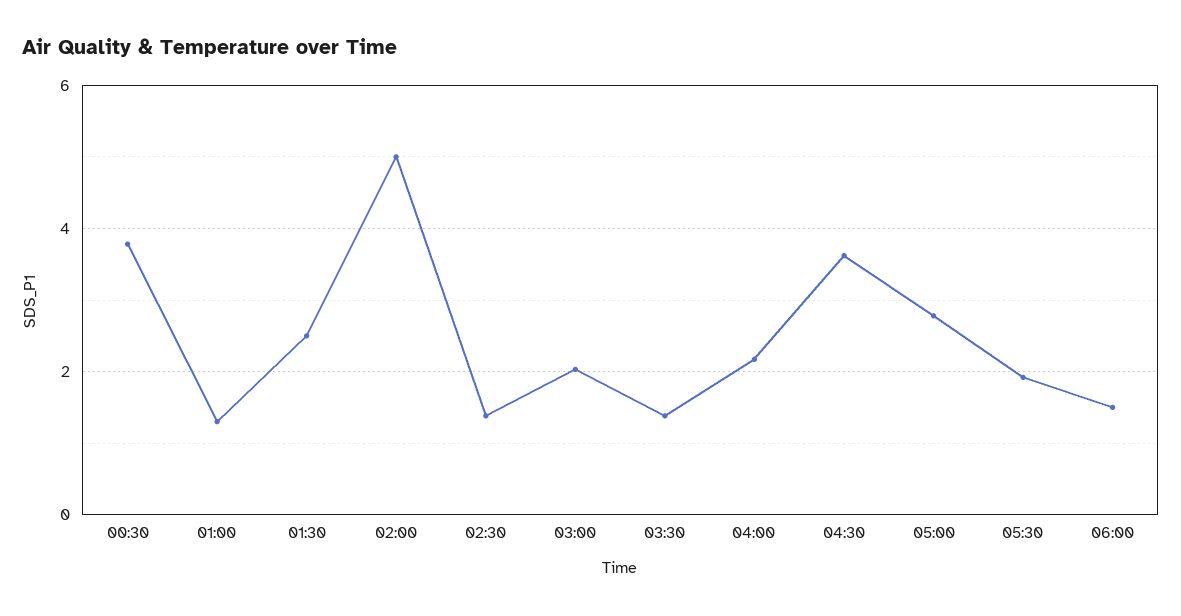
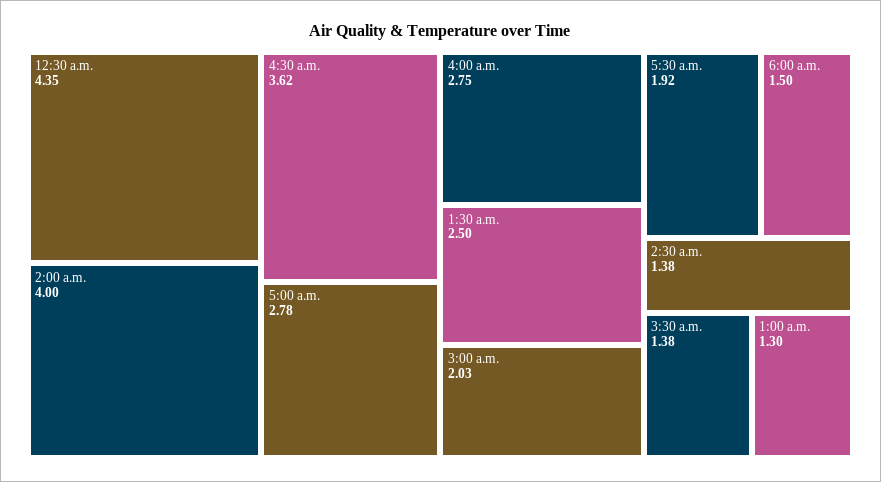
  {
-   "00:30": 3.8,
+   "00:30": 4.35,
    "01:00": 1.3,
    "01:30": 2.5,
-   "02:00": 5,
+   "02:00": 4,
    "02:30": 1.38,
    "03:00": 2.03,
    "03:30": 1.38,
-   "04:00": 2.2,
+   "04:00": 2.75,
    "04:30": 3.62,
    "05:00": 2.78,
    "05:30": 1.92,
    "06:00": 1.5
  }

